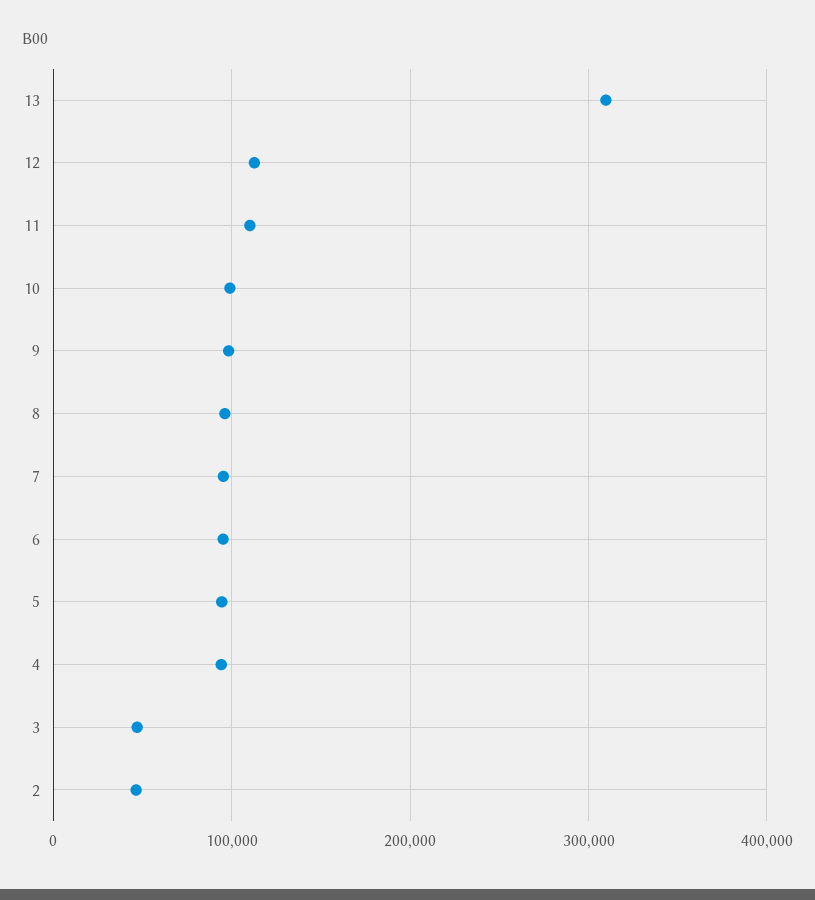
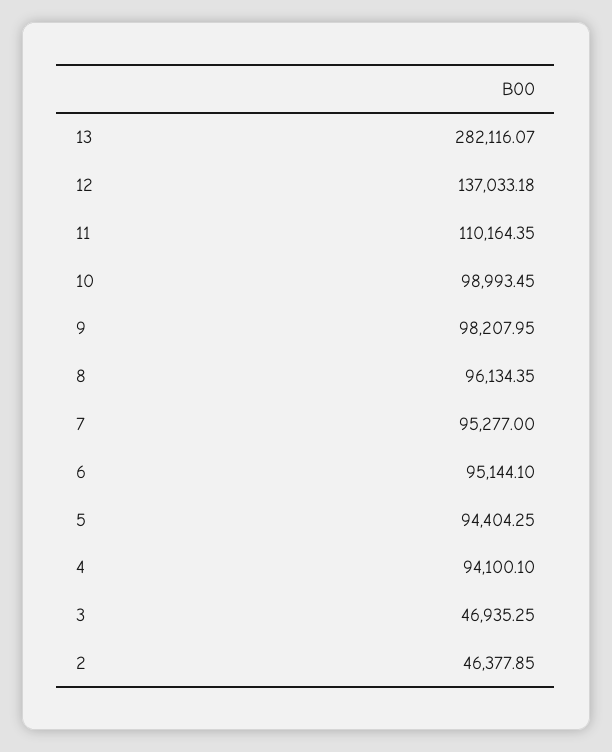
  {
-   "13": 310000,
+   "13": 282116.07,
-   "12": 110000,
+   "12": 137033.18,
    "11": 110164.35,
    "10": 98993.45,
    "9": 98207.95,
    "8": 96134.35,
    "7": 95277,
    "6": 95144.1,
    "5": 94404.25,
    "4": 94100.1,
    "3": 46935.25,
    "2": 46377.85
  }

